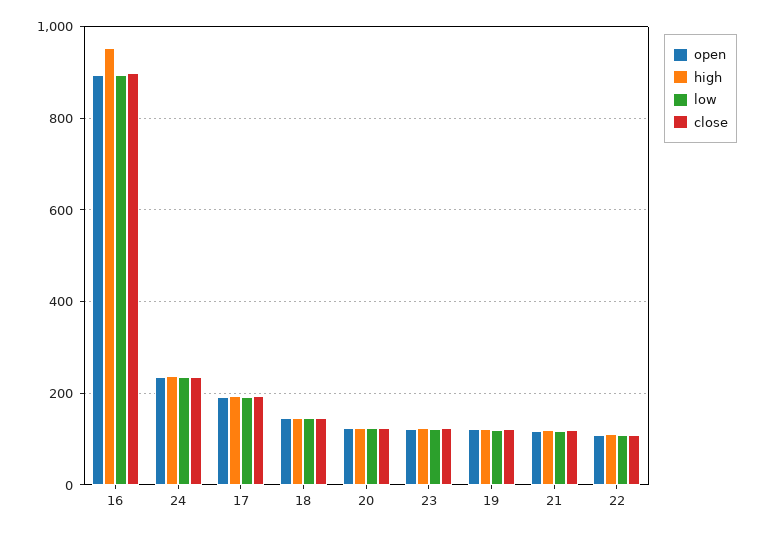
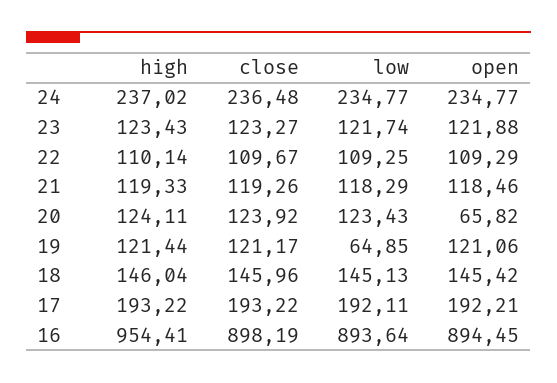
  {
    "open": {
      "16": 894.45,
      "24": 234.77,
      "17": 192.21,
      "18": 145.42,
-     "20": 120,
+     "20": 65.82,
      "23": 121.88,
      "19": 121.06,
      "21": 118.46,
      "22": 109.29
    },
    "high": {
      "16": 954.41,
      "24": 237.02,
      "17": 193.22,
      "18": 146.04,
      "20": 124.11,
      "23": 123.43,
      "19": 121.44,
      "21": 119.33,
      "22": 110.14
    },
    "low": {
      "16": 893.64,
      "24": 234.77,
      "17": 192.11,
      "18": 145.13,
      "20": 123.43,
      "23": 121.74,
-     "19": 120,
+     "19": 64.85,
      "21": 118.29,
      "22": 109.25
    },
    "close": {
      "16": 898.19,
      "24": 236.48,
      "17": 193.22,
      "18": 145.96,
      "20": 123.92,
      "23": 123.27,
      "19": 121.17,
      "21": 119.26,
      "22": 109.67
    }
  }

